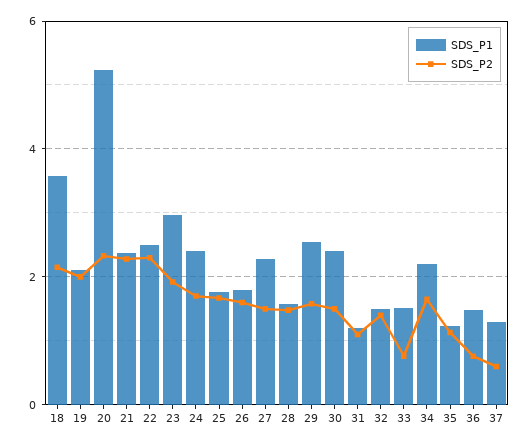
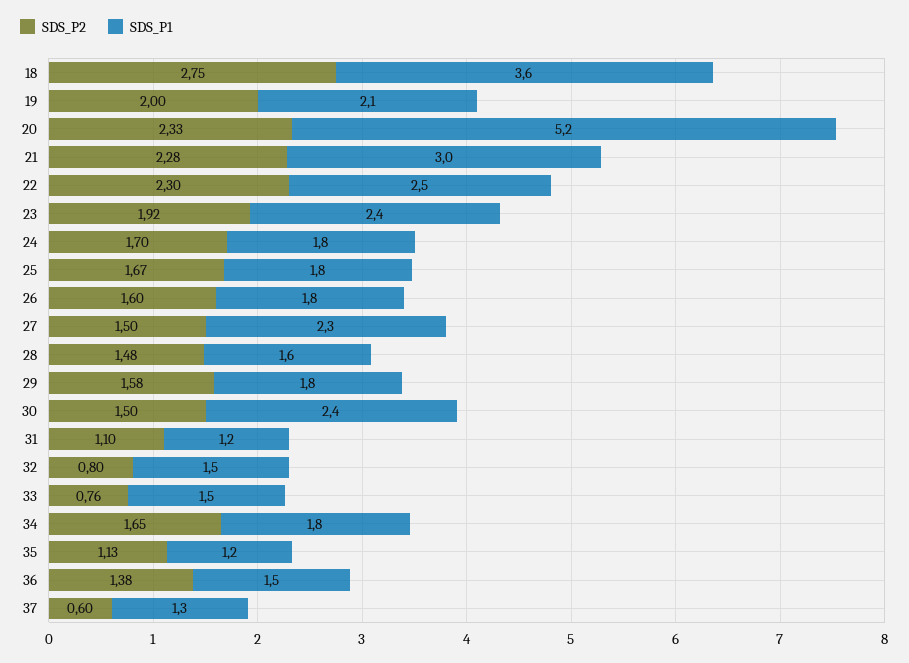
  {
    "SDS_P1": {
      "18": 3.6,
      "19": 2.1,
      "20": 5.2,
-     "21": 2.4,
+     "21": 3,
      "22": 2.5,
-     "23": 3,
+     "23": 2.4,
-     "24": 2.4,
+     "24": 1.8,
      "25": 1.8,
      "26": 1.8,
      "27": 2.3,
      "28": 1.6,
-     "29": 2.6,
+     "29": 1.8,
      "30": 2.4,
      "31": 1.2,
      "32": 1.5,
      "33": 1.5,
-     "34": 2.2,
+     "34": 1.8,
      "35": 1.2,
      "36": 1.5,
      "37": 1.3
    },
    "SDS_P2": {
-     "18": 2.2,
+     "18": 2.75,
      "19": 2,
      "20": 2.33,
      "21": 2.28,
      "22": 2.3,
      "23": 1.92,
      "24": 1.7,
      "25": 1.67,
      "26": 1.6,
      "27": 1.5,
      "28": 1.48,
      "29": 1.58,
      "30": 1.5,
      "31": 1.1,
-     "32": 1.4,
+     "32": 0.8,
      "33": 0.76,
      "34": 1.65,
      "35": 1.13,
-     "36": 0.8,
+     "36": 1.38,
      "37": 0.6
    }
  }

